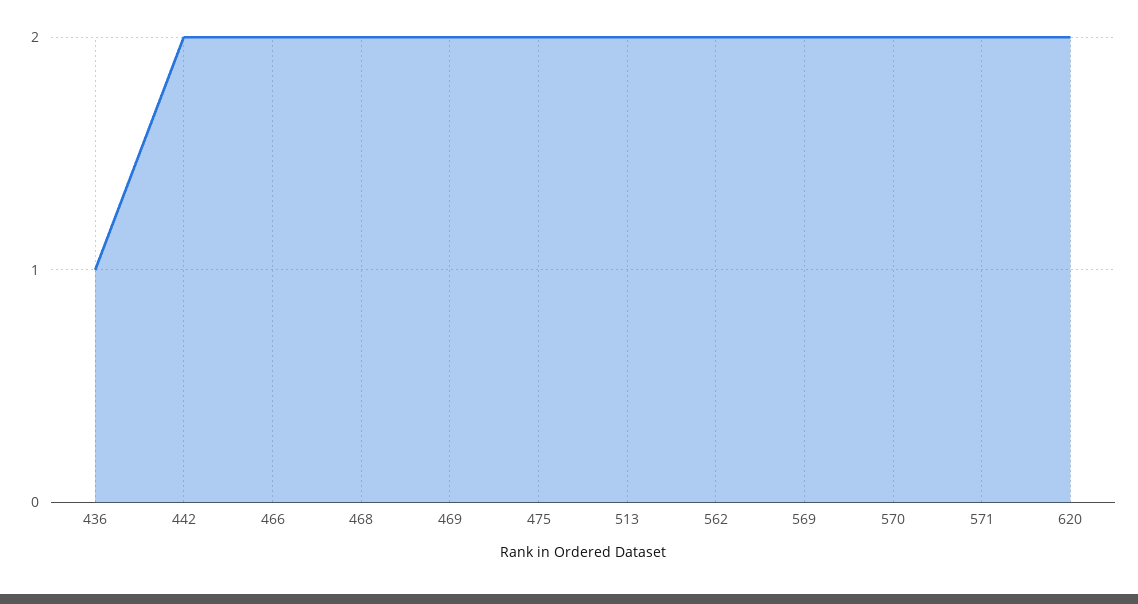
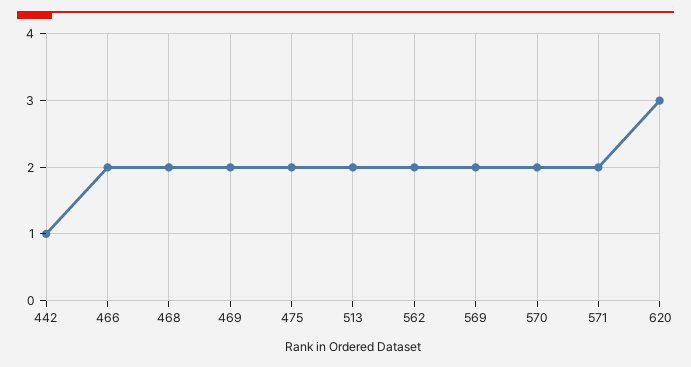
  {
-   "436": 1,
-   "442": 2,
+   "442": 1,
    "466": 2,
    "468": 2,
    "469": 2,
    "475": 2,
    "513": 2,
    "562": 2,
    "569": 2,
    "570": 2,
    "571": 2,
-   "620": 2
+   "620": 3
  }

